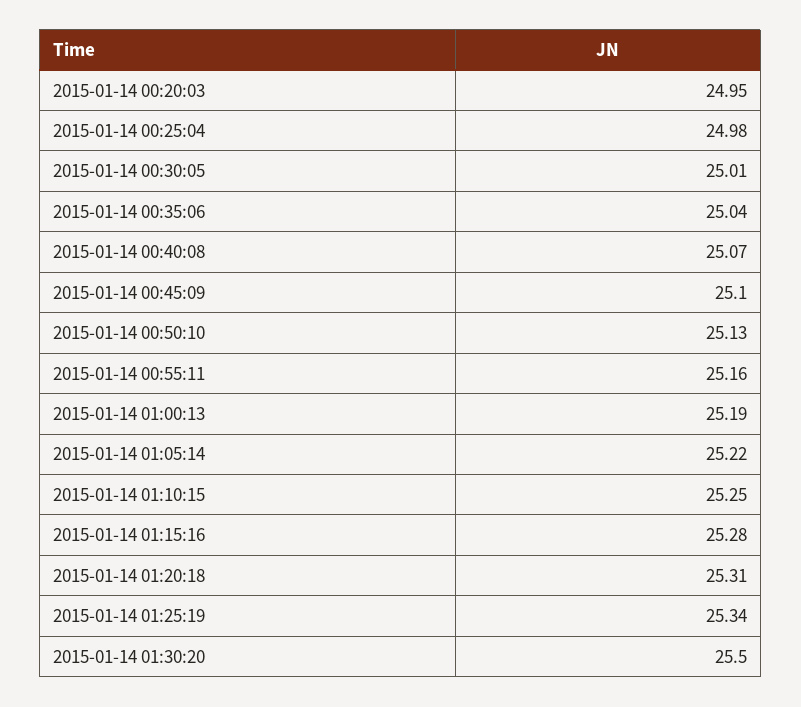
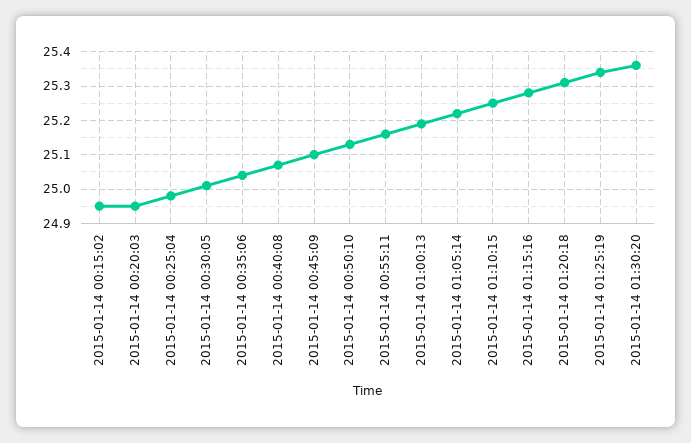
  {
    "2015-01-14 00:20:03": 24.95,
    "2015-01-14 00:25:04": 24.98,
    "2015-01-14 00:30:05": 25.01,
    "2015-01-14 00:35:06": 25.04,
    "2015-01-14 00:40:08": 25.07,
    "2015-01-14 00:45:09": 25.1,
    "2015-01-14 00:50:10": 25.13,
    "2015-01-14 00:55:11": 25.16,
    "2015-01-14 01:00:13": 25.19,
    "2015-01-14 01:05:14": 25.22,
    "2015-01-14 01:10:15": 25.25,
    "2015-01-14 01:15:16": 25.28,
    "2015-01-14 01:20:18": 25.31,
    "2015-01-14 01:25:19": 25.34,
-   "2015-01-14 01:30:20": 25.5
+   "2015-01-14 01:30:20": 25.35,
+   "2015-01-14 00:15:02": 24.95
  }

